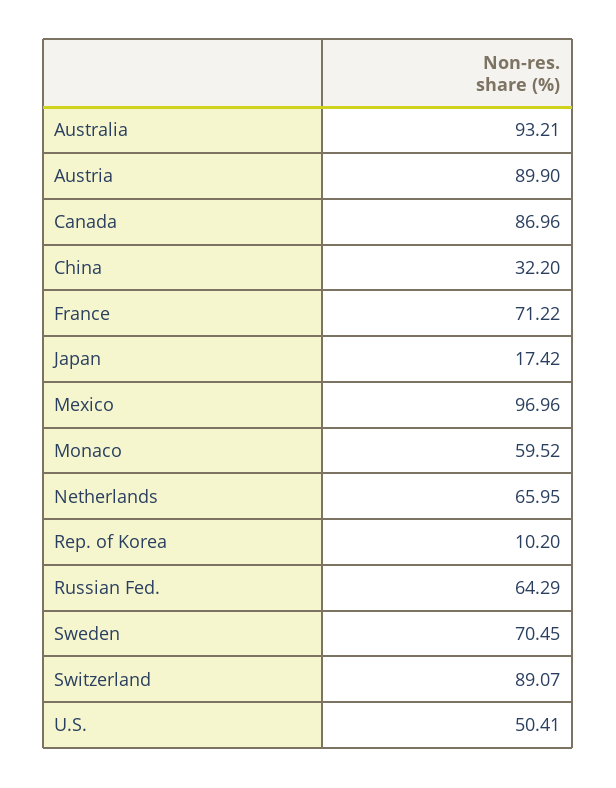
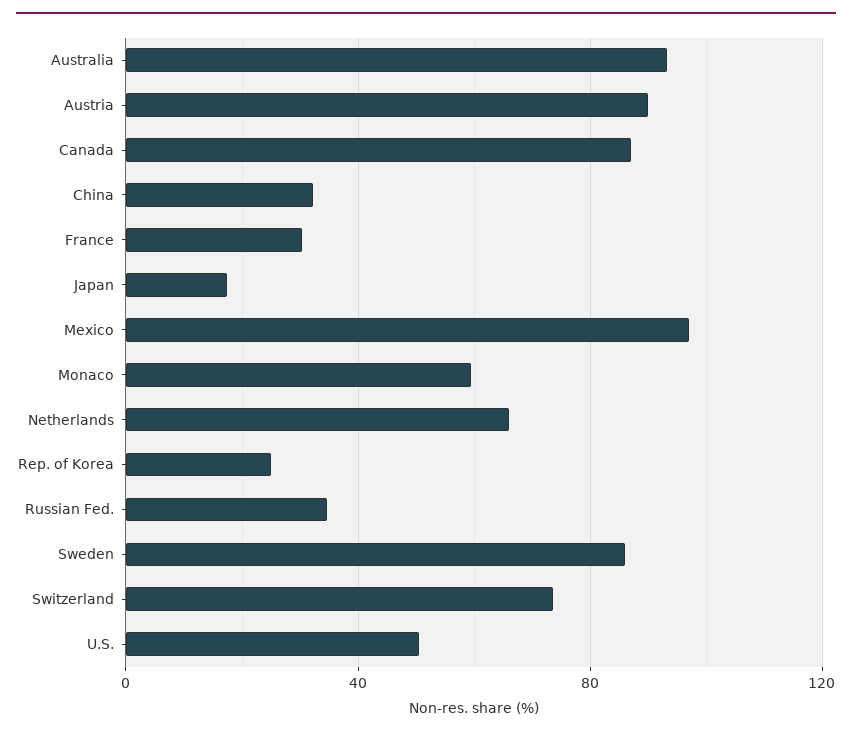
  {
    "Australia": 93.21,
    "Austria": 89.9,
    "Canada": 86.96,
    "China": 32.2,
-   "France": 71.22,
+   "France": 30,
    "Japan": 17.42,
    "Mexico": 96.96,
    "Monaco": 59.52,
    "Netherlands": 65.95,
-   "Rep. of Korea": 10.2,
+   "Rep. of Korea": 25,
-   "Russian Fed.": 64.29,
+   "Russian Fed.": 35,
-   "Sweden": 70.45,
+   "Sweden": 85,
-   "Switzerland": 89.07,
+   "Switzerland": 75,
    "U.S.": 50.41
  }

